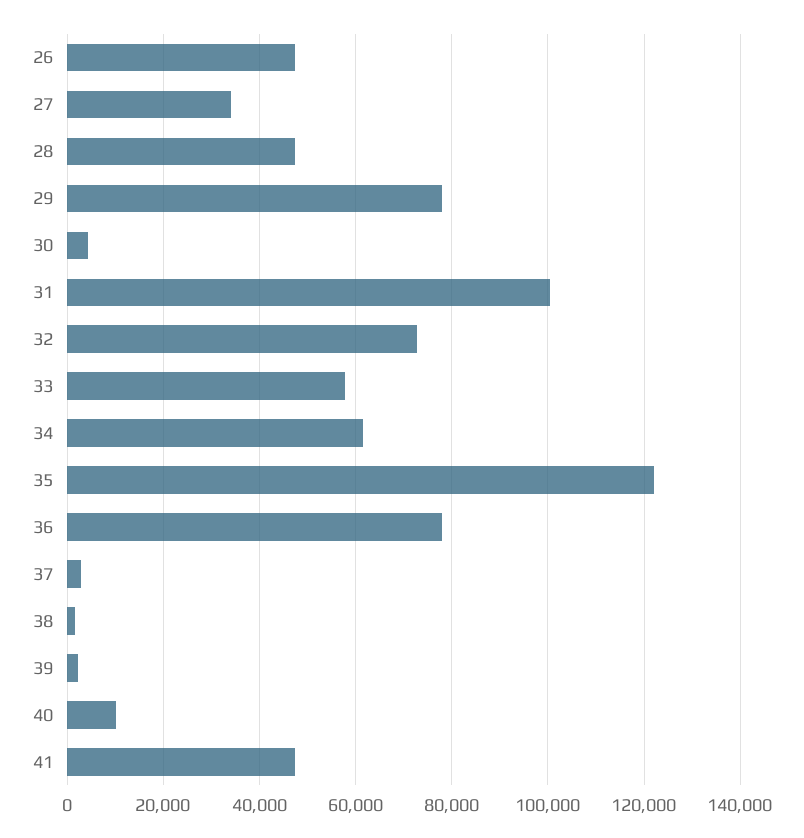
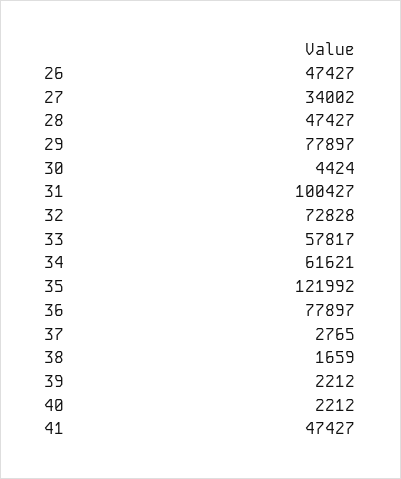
  {
    "26": 47427,
    "27": 34002,
    "28": 47427,
    "29": 77897,
    "30": 4424,
    "31": 100427,
    "32": 72828,
    "33": 57817,
    "34": 61621,
    "35": 121992,
    "36": 77897,
    "37": 2765,
    "38": 1659,
    "39": 2212,
-   "40": 10000,
+   "40": 2212,
    "41": 47427
  }

